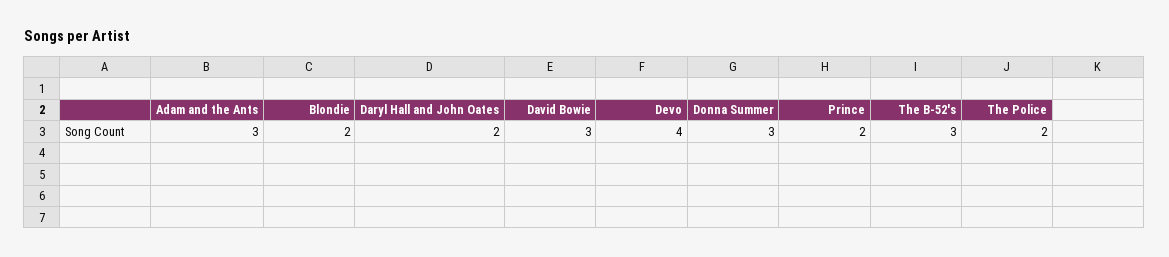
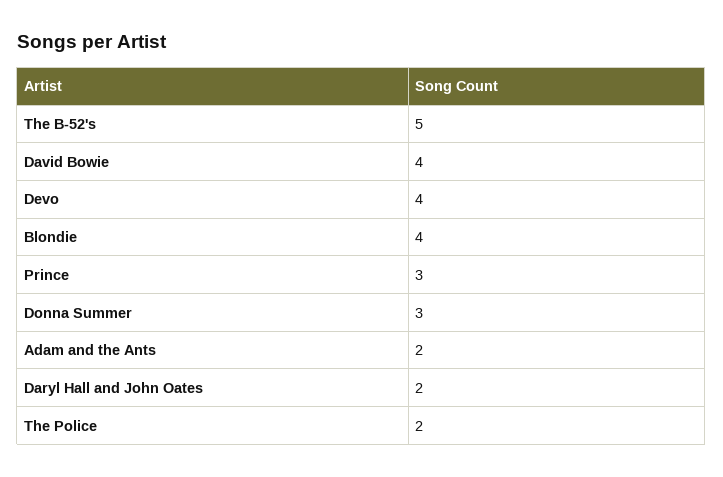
  {
-   "Adam and the Ants": 3,
+   "Adam and the Ants": 2,
-   "Blondie": 2,
+   "Blondie": 4,
    "Daryl Hall and John Oates": 2,
-   "David Bowie": 3,
+   "David Bowie": 4,
    "Devo": 4,
    "Donna Summer": 3,
-   "Prince": 2,
+   "Prince": 3,
-   "The B-52's": 3,
+   "The B-52's": 5,
    "The Police": 2
  }

